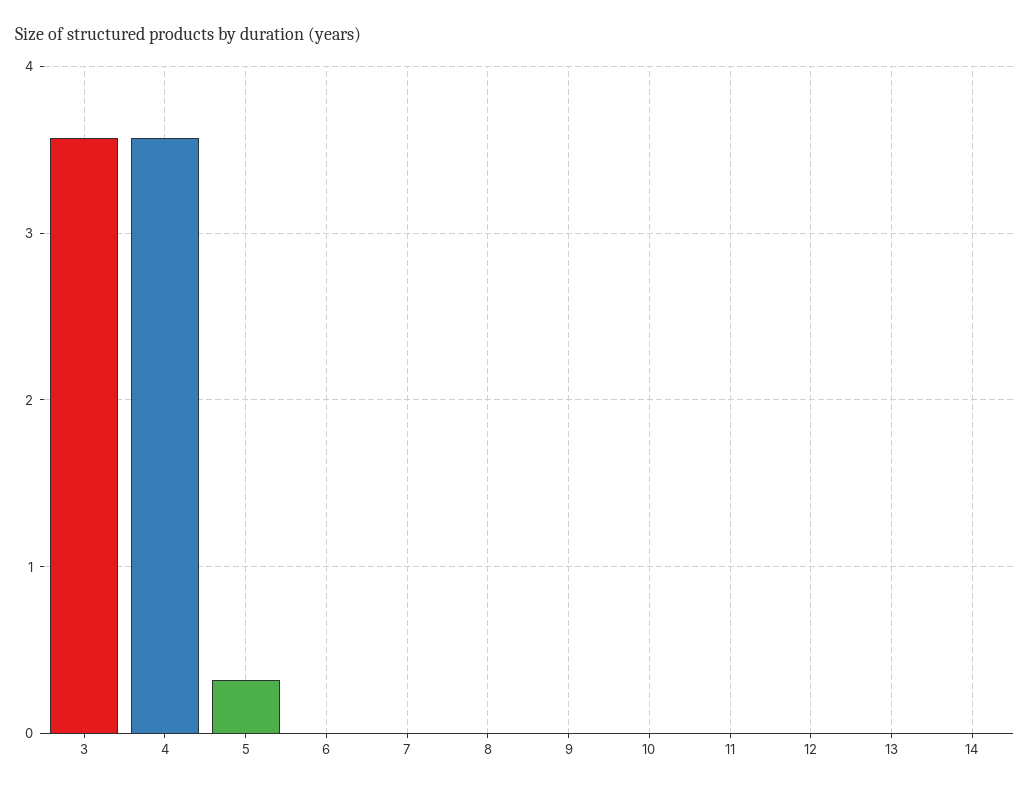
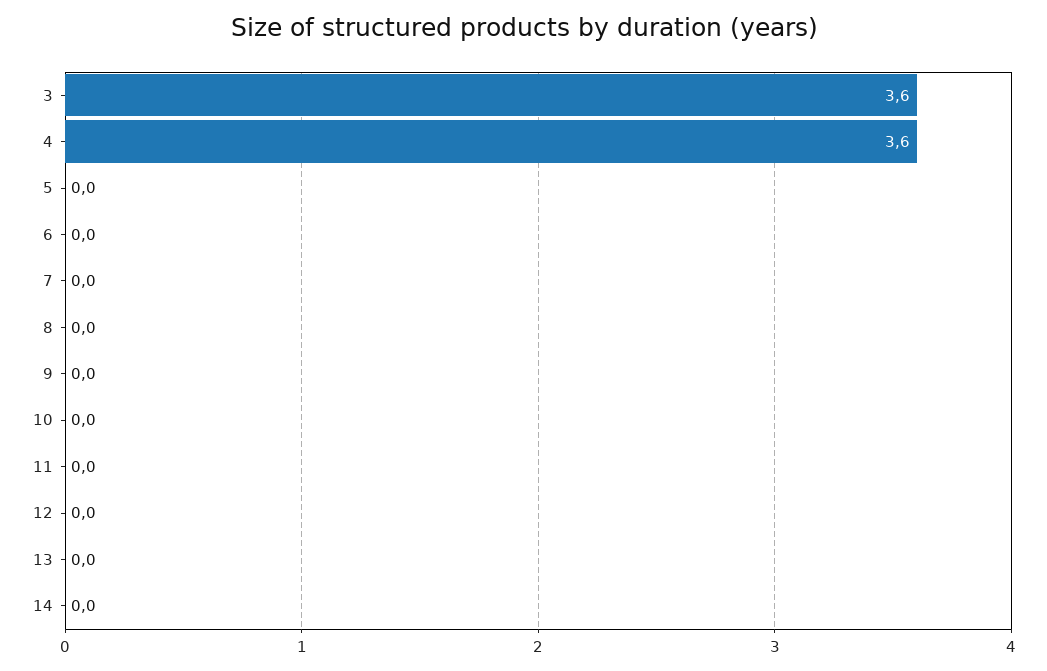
  {
    "3": 3.6,
    "4": 3.6,
-   "5": 0.3,
+   "5": 0,
    "6": 0,
    "7": 0,
    "8": 0,
    "9": 0,
    "10": 0,
    "11": 0,
    "12": 0,
    "13": 0,
    "14": 0
  }

